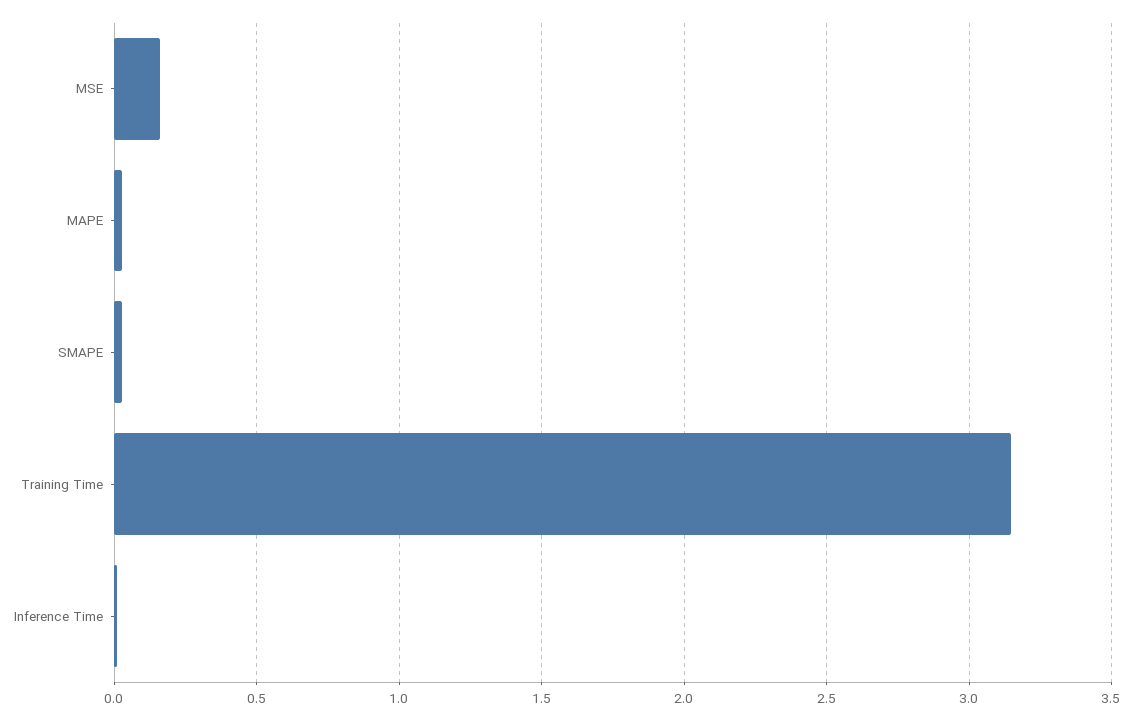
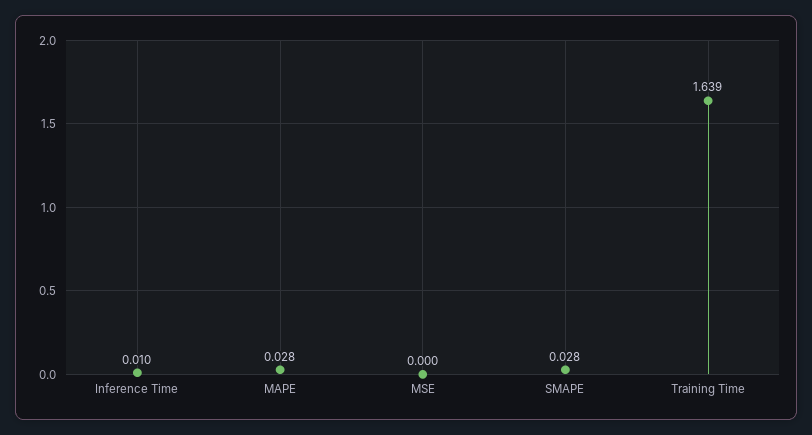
  {
-   "MSE": 0.15,
+   "MSE": 0,
    "MAPE": 0.028,
    "SMAPE": 0.028,
-   "Training Time": 3.15,
+   "Training Time": 1.639,
    "Inference Time": 0.01
  }

